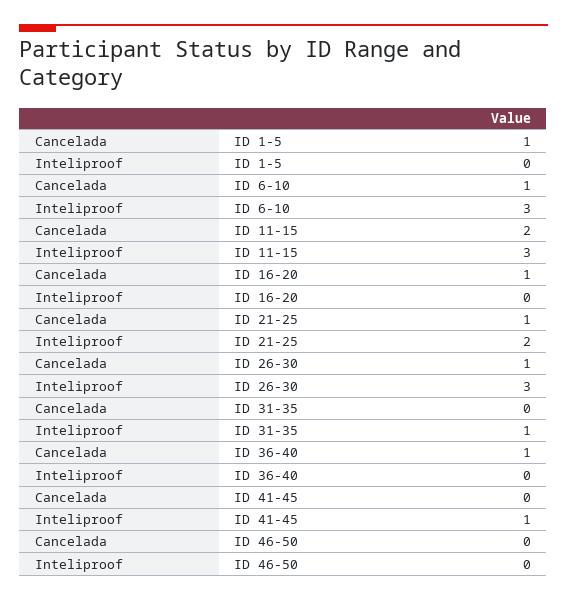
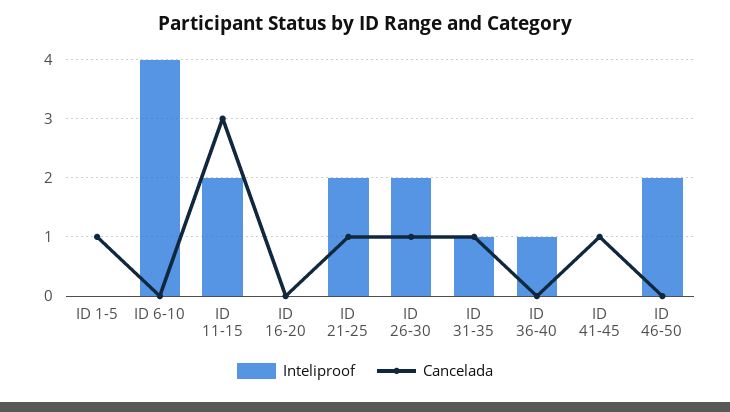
  {
    "Cancelada": {
      "ID 1-5": 1,
-     "ID 6-10": 1,
+     "ID 6-10": 0,
-     "ID 11-15": 2,
+     "ID 11-15": 3,
-     "ID 16-20": 1,
+     "ID 16-20": 0,
      "ID 21-25": 1,
      "ID 26-30": 1,
-     "ID 31-35": 0,
+     "ID 31-35": 1,
-     "ID 36-40": 1,
+     "ID 36-40": 0,
-     "ID 41-45": 0,
+     "ID 41-45": 1,
      "ID 46-50": 0
    },
    "Inteliproof": {
      "ID 1-5": 0,
-     "ID 6-10": 3,
+     "ID 6-10": 4,
-     "ID 11-15": 3,
+     "ID 11-15": 2,
      "ID 16-20": 0,
      "ID 21-25": 2,
-     "ID 26-30": 3,
+     "ID 26-30": 2,
      "ID 31-35": 1,
-     "ID 36-40": 0,
+     "ID 36-40": 1,
-     "ID 41-45": 1,
+     "ID 41-45": 0,
-     "ID 46-50": 0
+     "ID 46-50": 2
    }
  }

